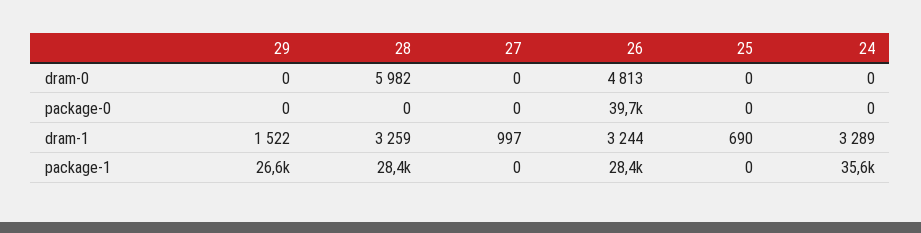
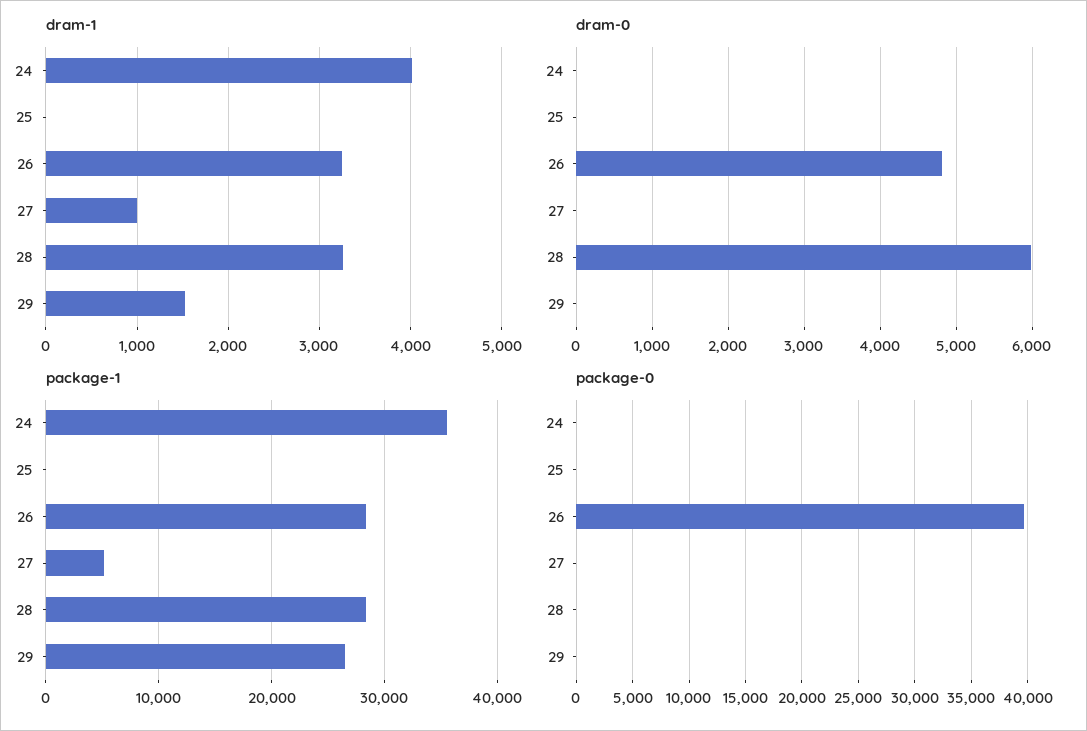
  {
    "dram-0": {
      "29": 0,
      "28": 5982,
      "27": 0,
      "26": 4813,
      "25": 0,
      "24": 0
    },
    "package-0": {
      "29": 0,
      "28": 0,
      "27": 0,
      "26": 39700,
      "25": 0,
      "24": 0
    },
    "dram-1": {
      "29": 1522,
      "28": 3259,
      "27": 997,
      "26": 3244,
-     "25": 690,
+     "25": 0,
-     "24": 3289
+     "24": 4000
    },
    "package-1": {
      "29": 26600,
      "28": 28400,
-     "27": 0,
+     "27": 5000,
      "26": 28400,
      "25": 0,
      "24": 35600
    }
  }

